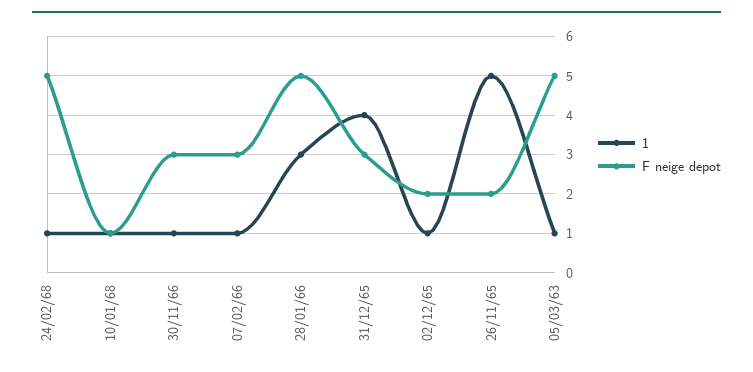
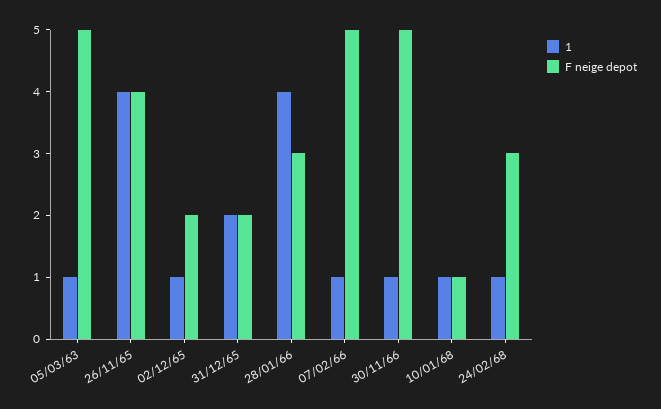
  {
    "1": {
      "24/02/68": 1,
      "10/01/68": 1,
      "30/11/66": 1,
      "07/02/66": 1,
-     "28/01/66": 3,
+     "28/01/66": 4,
-     "31/12/65": 4,
+     "31/12/65": 2,
      "02/12/65": 1,
-     "26/11/65": 5,
+     "26/11/65": 4,
      "05/03/63": 1
    },
    "F neige depot": {
-     "24/02/68": 5,
+     "24/02/68": 3,
      "10/01/68": 1,
-     "30/11/66": 3,
+     "30/11/66": 5,
-     "07/02/66": 3,
+     "07/02/66": 5,
-     "28/01/66": 5,
+     "28/01/66": 3,
-     "31/12/65": 3,
+     "31/12/65": 2,
      "02/12/65": 2,
-     "26/11/65": 2,
+     "26/11/65": 4,
      "05/03/63": 5
    }
  }

